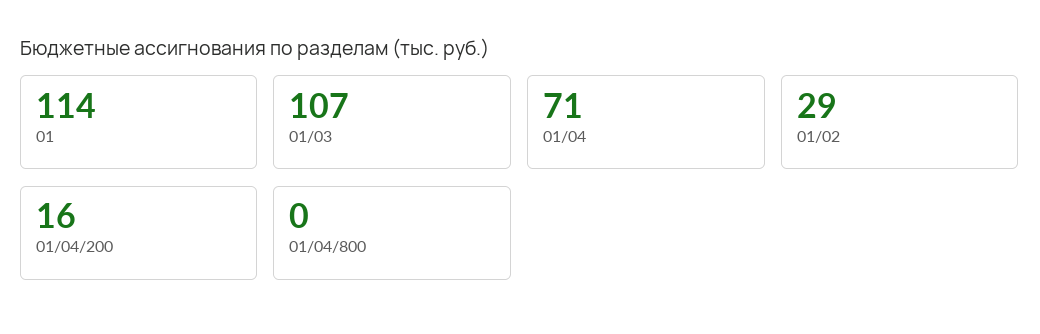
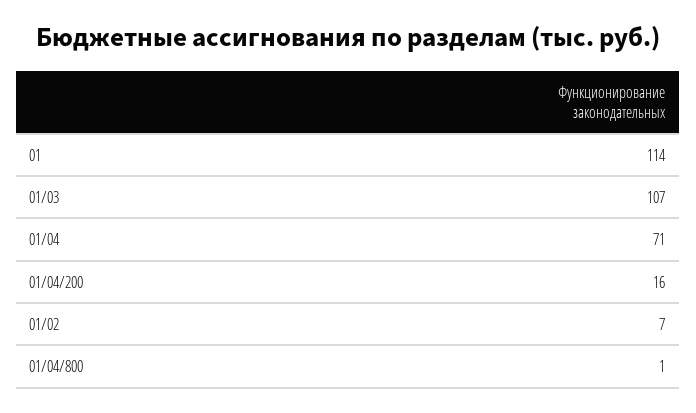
  {
    "01": 114,
    "01/03": 107,
    "01/04": 71,
-   "01/02": 29,
+   "01/02": 7,
    "01/04/200": 16,
-   "01/04/800": 0
+   "01/04/800": 1
  }

